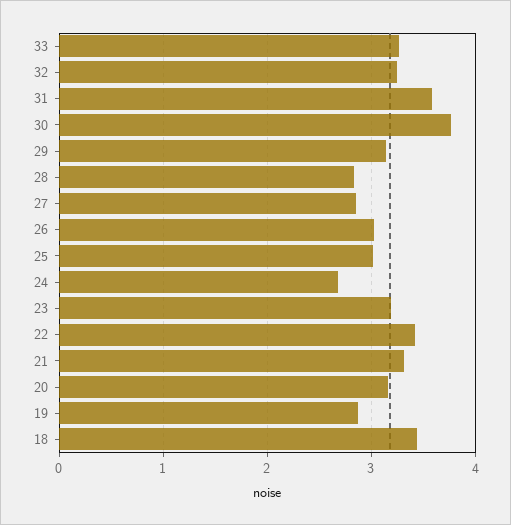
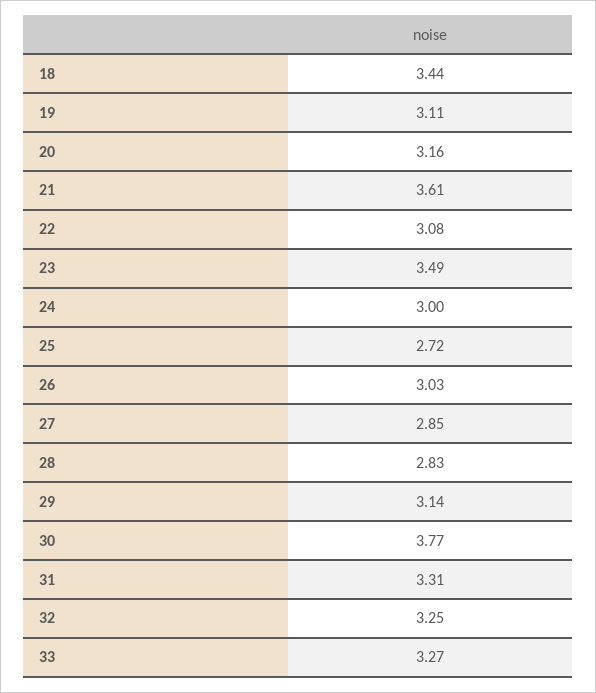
  {
    "33": 3.27,
    "32": 3.25,
-   "31": 3.6,
+   "31": 3.31,
    "30": 3.77,
    "29": 3.14,
    "28": 2.83,
    "27": 2.85,
    "26": 3.03,
-   "25": 3,
+   "25": 2.72,
-   "24": 2.7,
+   "24": 3,
-   "23": 3.2,
+   "23": 3.49,
-   "22": 3.4,
+   "22": 3.08,
-   "21": 3.3,
+   "21": 3.61,
    "20": 3.16,
-   "19": 2.9,
+   "19": 3.11,
    "18": 3.44
  }

